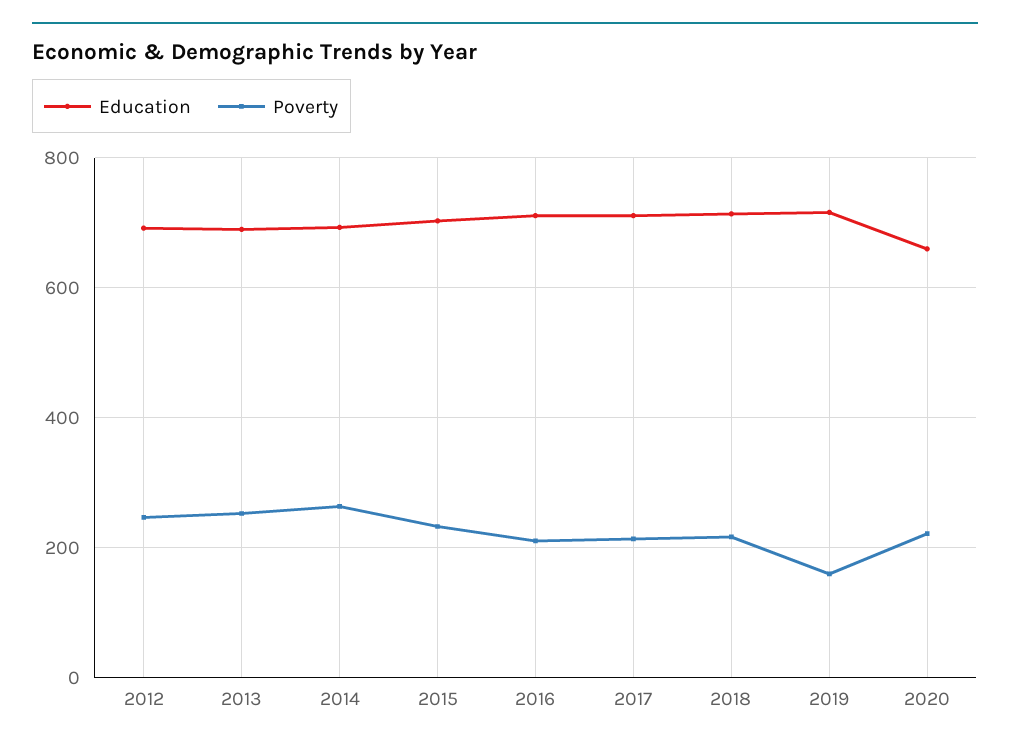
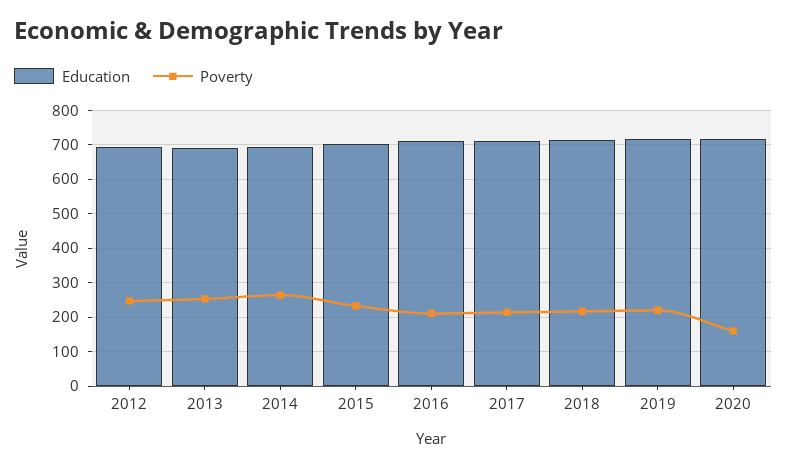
  {
    "Education": {
      "2012": 700,
      "2013": 700,
      "2014": 700,
      "2015": 700,
      "2016": 720,
      "2017": 720,
      "2018": 720,
      "2019": 720,
-     "2020": 660
+     "2020": 720
    },
    "Poverty": {
      "2012": 240,
      "2013": 260,
      "2014": 260,
      "2015": 240,
      "2016": 220,
      "2017": 220,
      "2018": 220,
-     "2019": 160,
+     "2019": 220,
-     "2020": 220
+     "2020": 160
    }
  }

